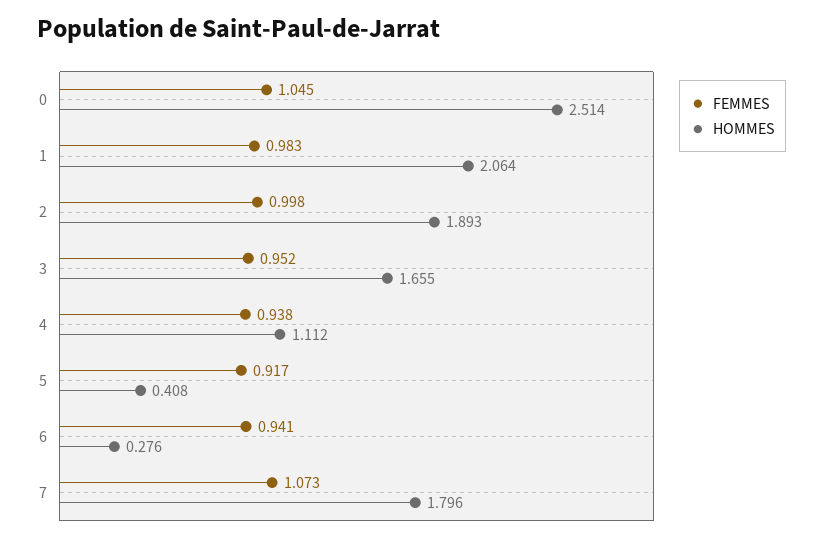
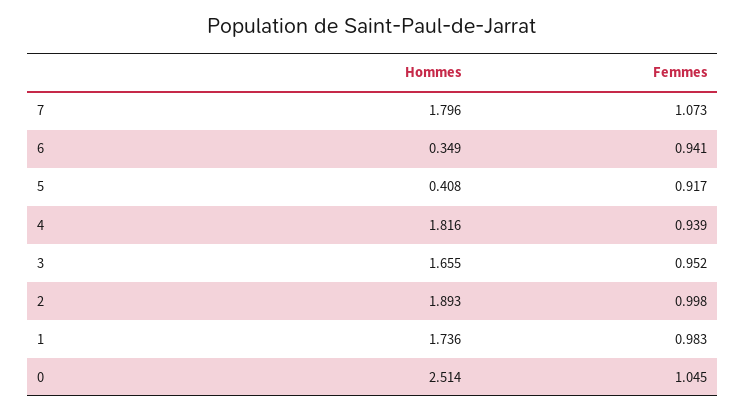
  {
    "FEMMES": {
      "0": 1.045,
      "1": 0.983,
      "2": 0.998,
      "3": 0.952,
-     "4": 0.938,
+     "4": 0.939,
      "5": 0.917,
      "6": 0.941,
      "7": 1.073
    },
    "HOMMES": {
      "0": 2.514,
-     "1": 2.064,
+     "1": 1.736,
      "2": 1.893,
      "3": 1.655,
-     "4": 1.112,
+     "4": 1.816,
      "5": 0.408,
-     "6": 0.276,
+     "6": 0.349,
      "7": 1.796
    }
  }

